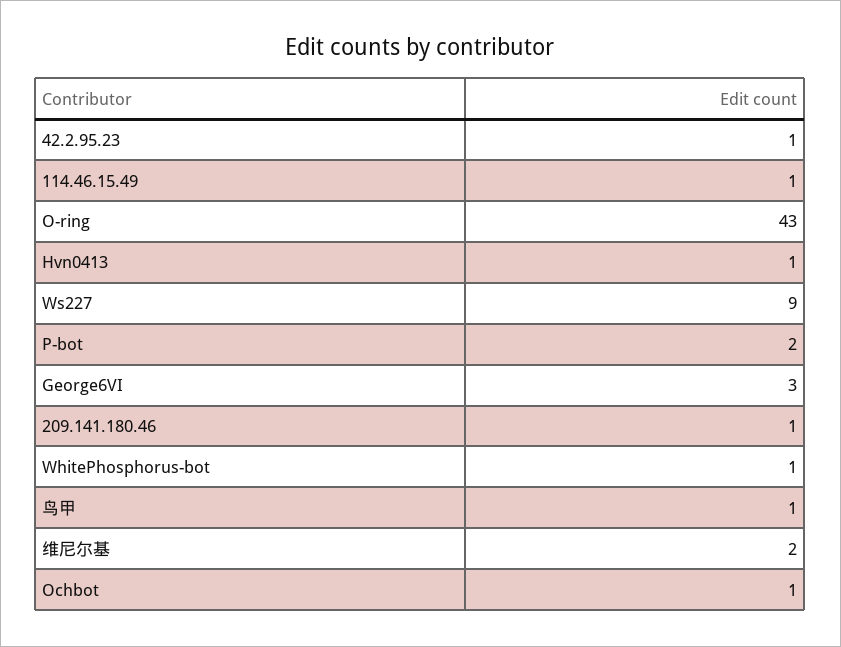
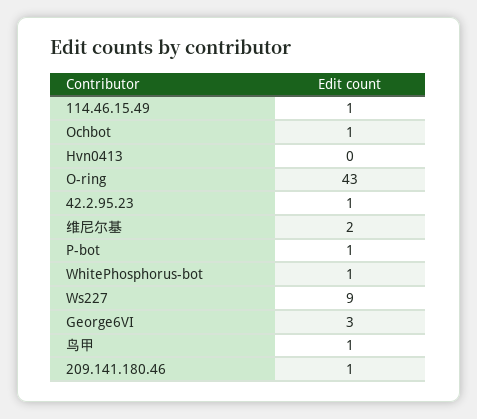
  {
    "42.2.95.23": 1,
    "114.46.15.49": 1,
    "O-ring": 43,
-   "Hvn0413": 1,
+   "Hvn0413": 0,
    "Ws227": 9,
-   "P-bot": 2,
+   "P-bot": 1,
    "George6VI": 3,
    "209.141.180.46": 1,
    "WhitePhosphorus-bot": 1,
    "鸟甲": 1,
    "维尼尔基": 2,
    "Ochbot": 1
  }

